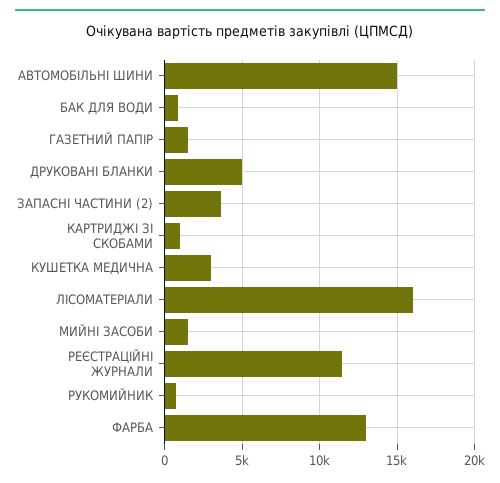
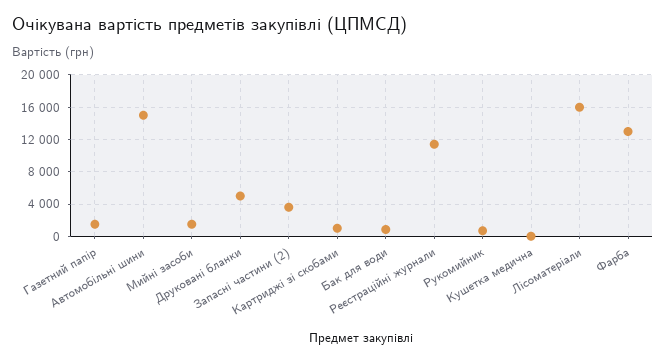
  {
    "АВТОМОБІЛЬНІ ШИНИ": 15000,
    "БАК ДЛЯ ВОДИ": 1000,
    "ГАЗЕТНИЙ ПАПІР": 1500,
    "ДРУКОВАНІ БЛАНКИ": 5000,
    "ЗАПАСНІ ЧАСТИНИ (2)": 3500,
    "КАРТРИДЖІ ЗІ СКОБАМИ": 1000,
-   "КУШЕТКА МЕДИЧНА": 3000,
+   "КУШЕТКА МЕДИЧНА": 0,
    "ЛІСОМАТЕРІАЛИ": 16000,
    "МИЙНІ ЗАСОБИ": 1500,
    "РЕЄСТРАЦІЙНІ ЖУРНАЛИ": 11500,
    "РУКОМИЙНИК": 500,
    "ФАРБА": 13000
  }

